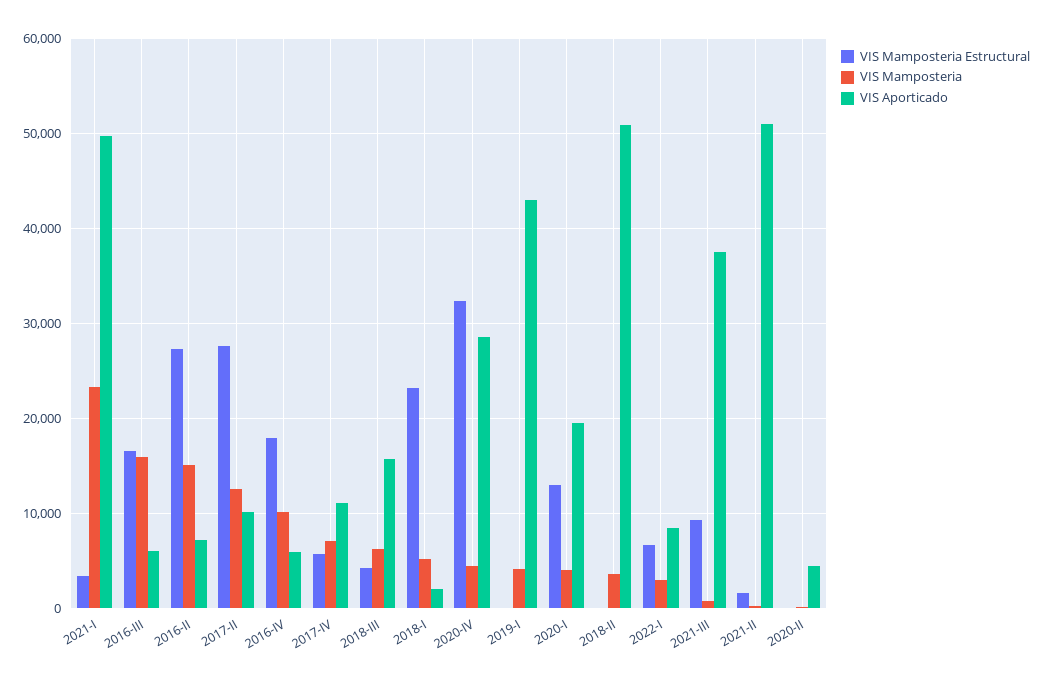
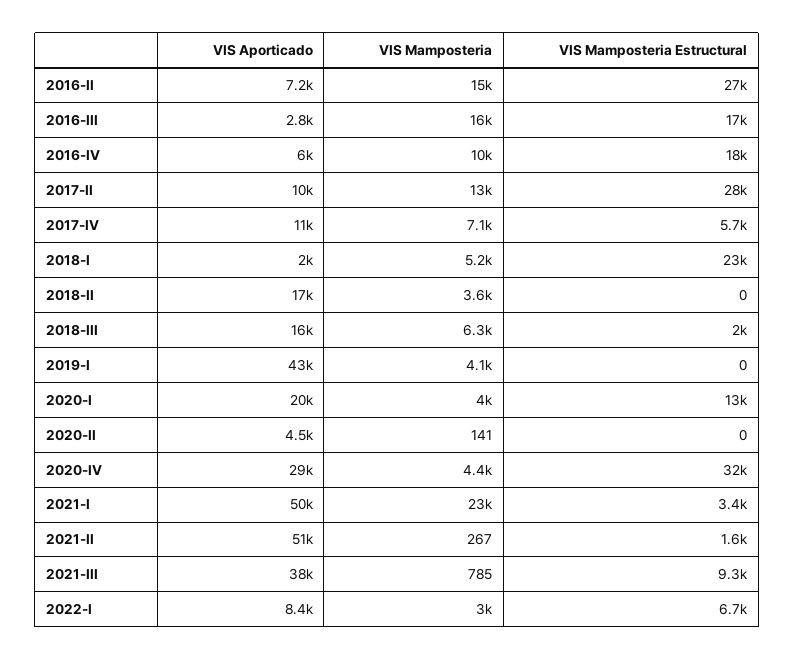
  {
    "VIS Mamposteria Estructural": {
      "2021-I": 3400,
      "2016-III": 17000,
      "2016-II": 27000,
      "2017-II": 28000,
      "2016-IV": 18000,
      "2017-IV": 5700,
-     "2018-III": 4000,
+     "2018-III": 2000,
      "2018-I": 23000,
      "2020-IV": 32000,
      "2019-I": 0,
      "2020-I": 13000,
      "2018-II": 0,
      "2022-I": 6700,
      "2021-III": 9300,
      "2021-II": 1600,
      "2020-II": 0
    },
    "VIS Mamposteria": {
      "2021-I": 23000,
      "2016-III": 16000,
      "2016-II": 15000,
      "2017-II": 13000,
      "2016-IV": 10000,
      "2017-IV": 7100,
      "2018-III": 6300,
      "2018-I": 5200,
      "2020-IV": 4400,
      "2019-I": 4100,
      "2020-I": 4000,
      "2018-II": 3600,
      "2022-I": 3000,
      "2021-III": 785,
      "2021-II": 267,
      "2020-II": 141
    },
    "VIS Aporticado": {
      "2021-I": 50000,
-     "2016-III": 6000,
+     "2016-III": 2800,
      "2016-II": 7200,
      "2017-II": 10000,
      "2016-IV": 6000,
      "2017-IV": 11000,
      "2018-III": 16000,
      "2018-I": 2000,
      "2020-IV": 29000,
      "2019-I": 43000,
      "2020-I": 20000,
-     "2018-II": 51000,
+     "2018-II": 17000,
      "2022-I": 8400,
      "2021-III": 38000,
      "2021-II": 51000,
      "2020-II": 4500
    }
  }

